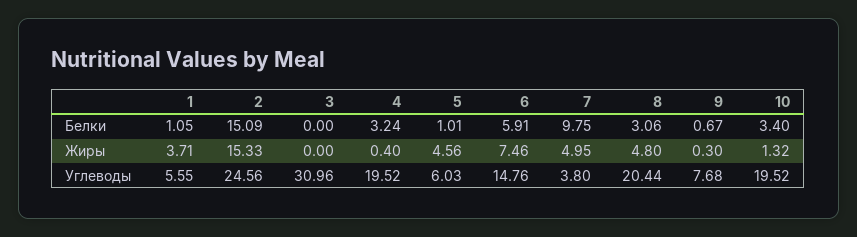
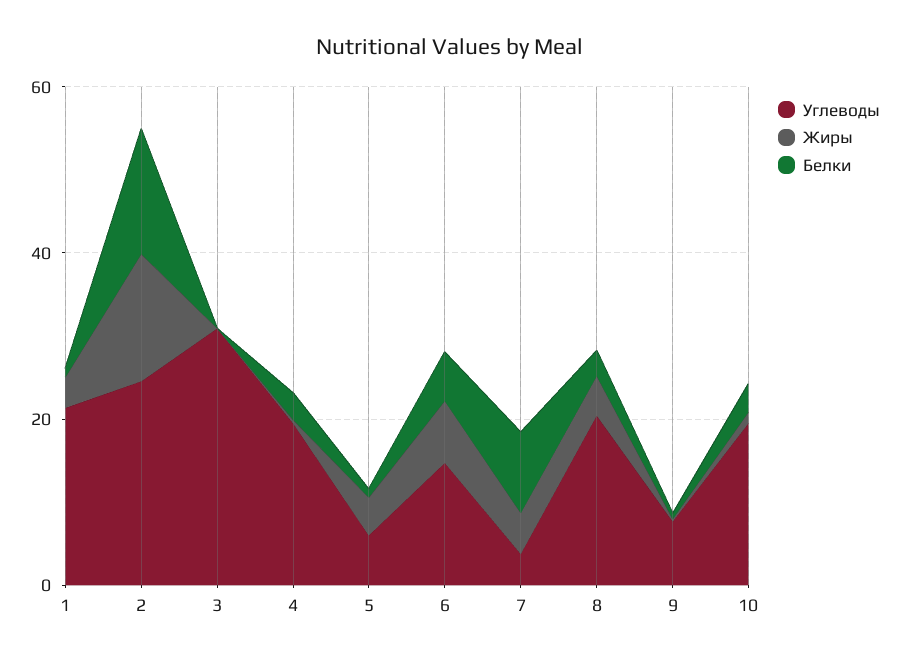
  {
    "Белки": {
      "1": 1.05,
      "2": 15.09,
      "3": 0,
      "4": 3.24,
      "5": 1.01,
      "6": 5.91,
      "7": 9.75,
      "8": 3.06,
      "9": 0.67,
      "10": 3.4
    },
    "Жиры": {
      "1": 3.71,
      "2": 15.33,
      "3": 0,
      "4": 0.4,
      "5": 4.56,
      "6": 7.46,
      "7": 4.95,
      "8": 4.8,
      "9": 0.3,
      "10": 1.32
    },
    "Углеводы": {
-     "1": 5.55,
+     "1": 20,
      "2": 24.56,
      "3": 30.96,
      "4": 19.52,
      "5": 6.03,
      "6": 14.76,
      "7": 3.8,
      "8": 20.44,
      "9": 7.68,
      "10": 19.52
    }
  }

